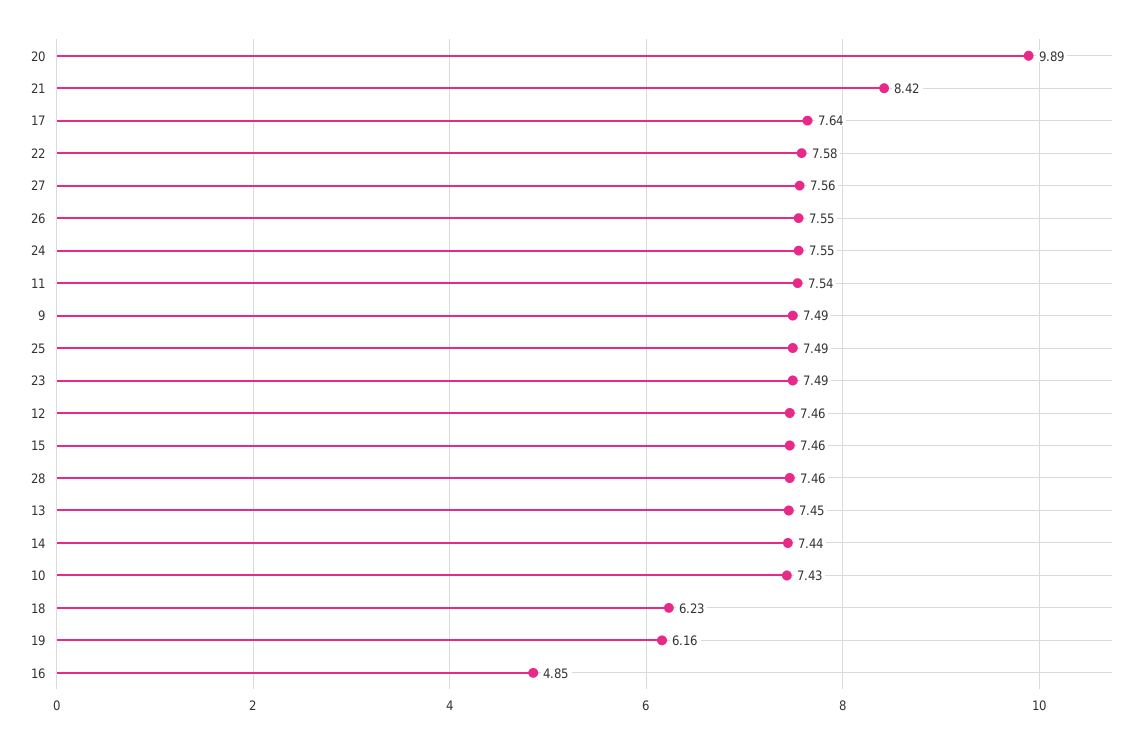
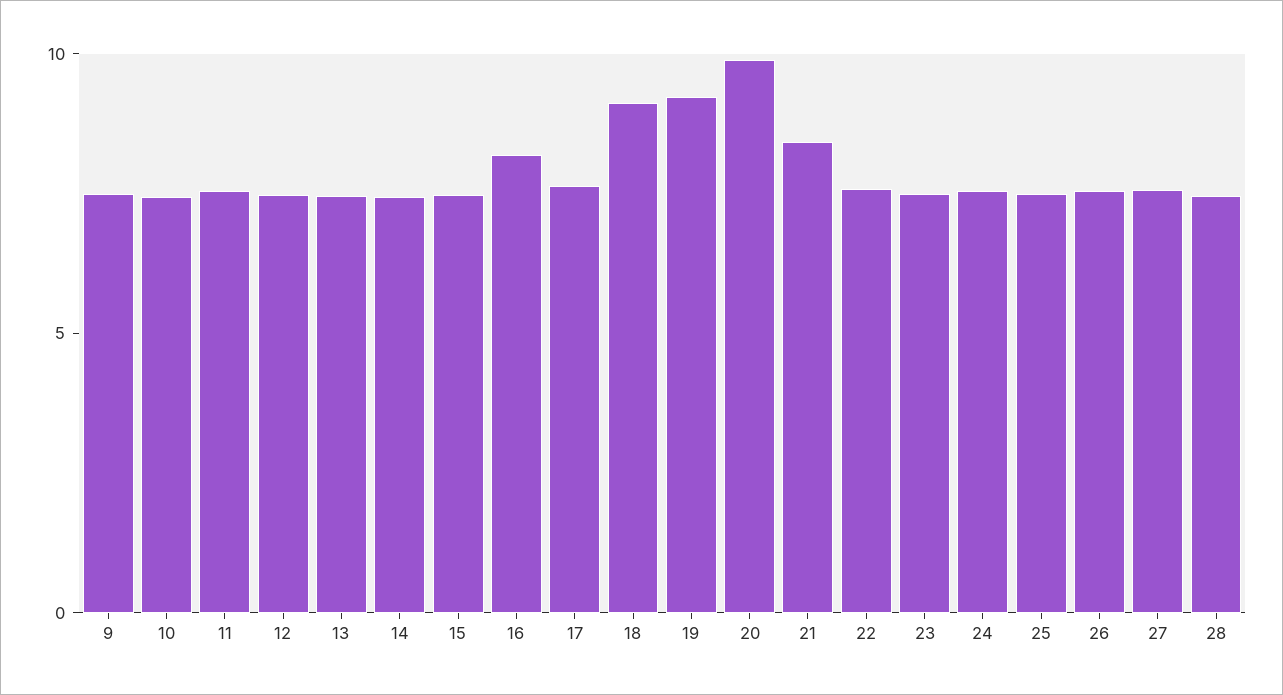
  {
    "20": 9.89,
    "21": 8.42,
    "17": 7.64,
    "22": 7.58,
    "27": 7.56,
    "26": 7.55,
    "24": 7.55,
    "11": 7.54,
    "9": 7.49,
    "25": 7.49,
    "23": 7.49,
    "12": 7.46,
    "15": 7.46,
    "28": 7.46,
    "13": 7.45,
    "14": 7.44,
    "10": 7.43,
-   "18": 6.23,
+   "18": 9,
-   "19": 6.16,
+   "19": 9,
-   "16": 4.85
+   "16": 8
  }

